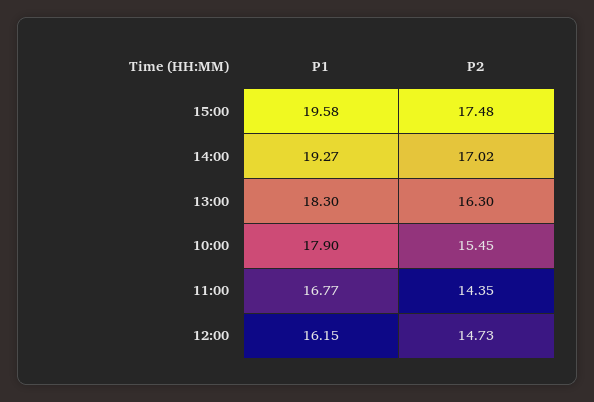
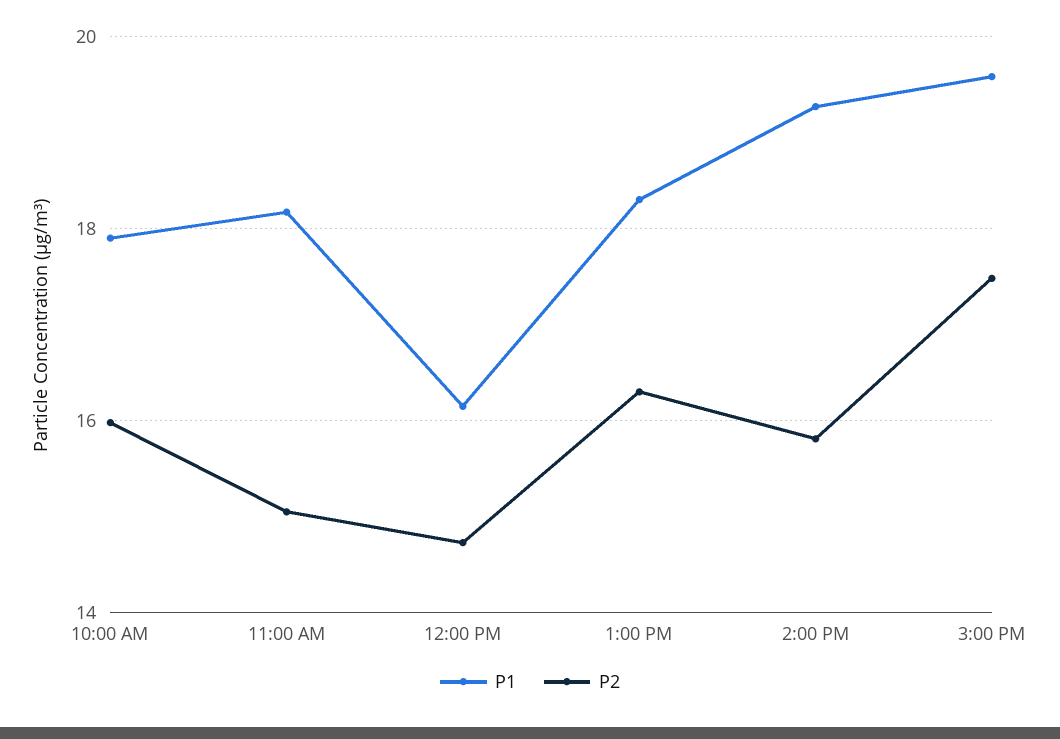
  {
    "P1": {
      "15:00": 19.58,
      "14:00": 19.27,
      "13:00": 18.3,
      "10:00": 17.9,
-     "11:00": 16.77,
+     "11:00": 18.2,
      "12:00": 16.15
    },
    "P2": {
      "15:00": 17.48,
-     "14:00": 17.02,
+     "14:00": 15.8,
      "13:00": 16.3,
-     "10:00": 15.45,
+     "10:00": 16,
-     "11:00": 14.35,
+     "11:00": 15,
      "12:00": 14.73
    }
  }

